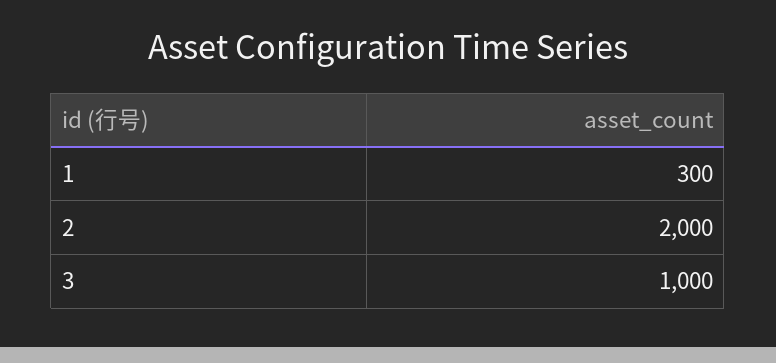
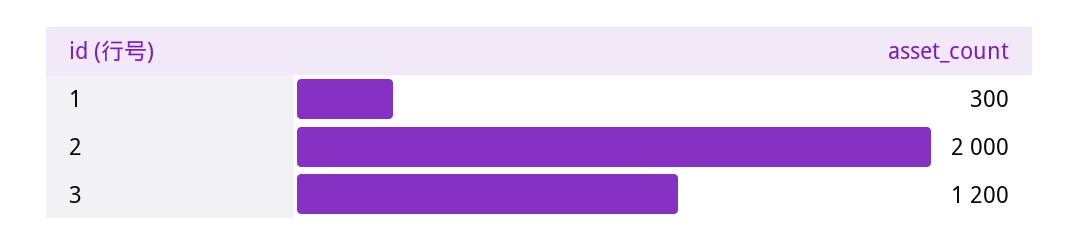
  {
    "1": 300,
    "2": 2000,
-   "3": 1000
+   "3": 1200
  }

